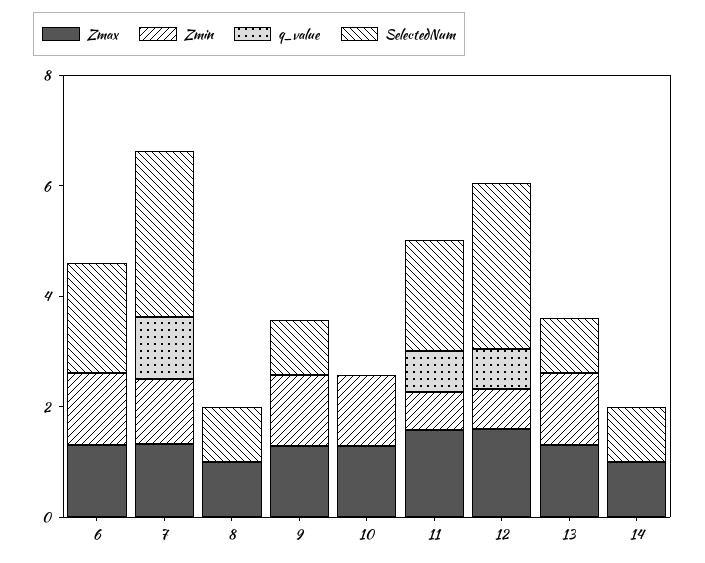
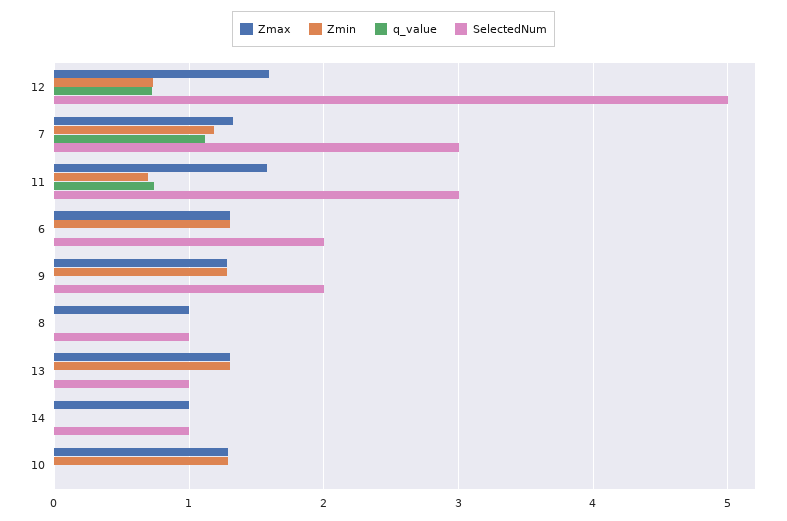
  {
    "Zmax": {
      "6": 1.3,
      "7": 1.3,
      "8": 1,
      "9": 1.3,
      "10": 1.3,
      "11": 1.6,
      "12": 1.6,
      "13": 1.3,
      "14": 1
    },
    "Zmin": {
      "6": 1.3,
      "7": 1.2,
      "8": 0,
      "9": 1.3,
      "10": 1.3,
      "11": 0.7,
      "12": 0.7,
      "13": 1.3,
      "14": 0
    },
    "q_value": {
      "6": 0,
      "7": 1.1,
      "8": 0,
      "9": 0,
      "10": 0,
      "11": 0.7,
      "12": 0.7,
      "13": 0,
      "14": 0
    },
    "SelectedNum": {
      "6": 2,
      "7": 3,
      "8": 1,
-     "9": 1,
+     "9": 2,
      "10": 0,
-     "11": 2,
+     "11": 3,
-     "12": 3,
+     "12": 5,
      "13": 1,
      "14": 1
    }
  }

